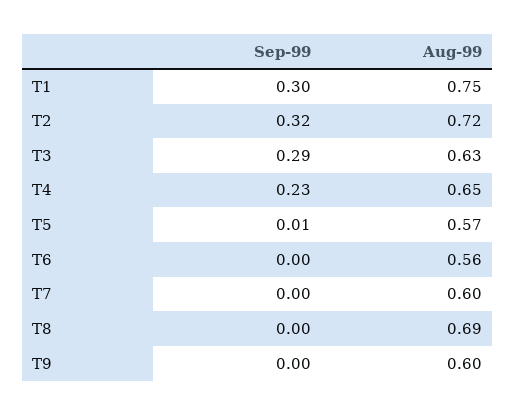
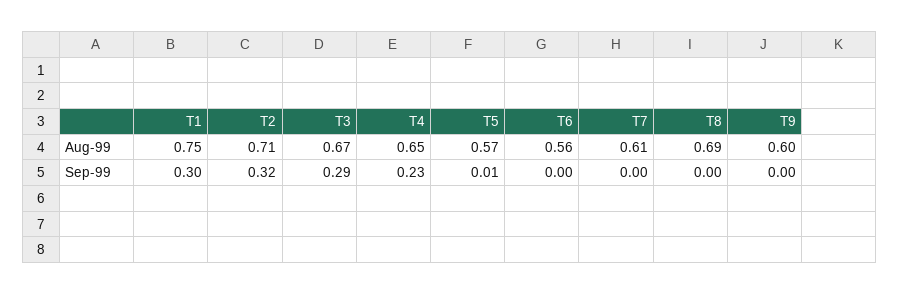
  {
    "Sep-99": {
      "T1": 0.3,
      "T2": 0.32,
      "T3": 0.29,
      "T4": 0.23,
      "T5": 0.01,
      "T6": 0,
      "T7": 0,
      "T8": 0,
      "T9": 0
    },
    "Aug-99": {
      "T1": 0.75,
-     "T2": 0.72,
+     "T2": 0.71,
-     "T3": 0.63,
+     "T3": 0.67,
      "T4": 0.65,
      "T5": 0.57,
      "T6": 0.56,
-     "T7": 0.6,
+     "T7": 0.61,
      "T8": 0.69,
      "T9": 0.6
    }
  }

